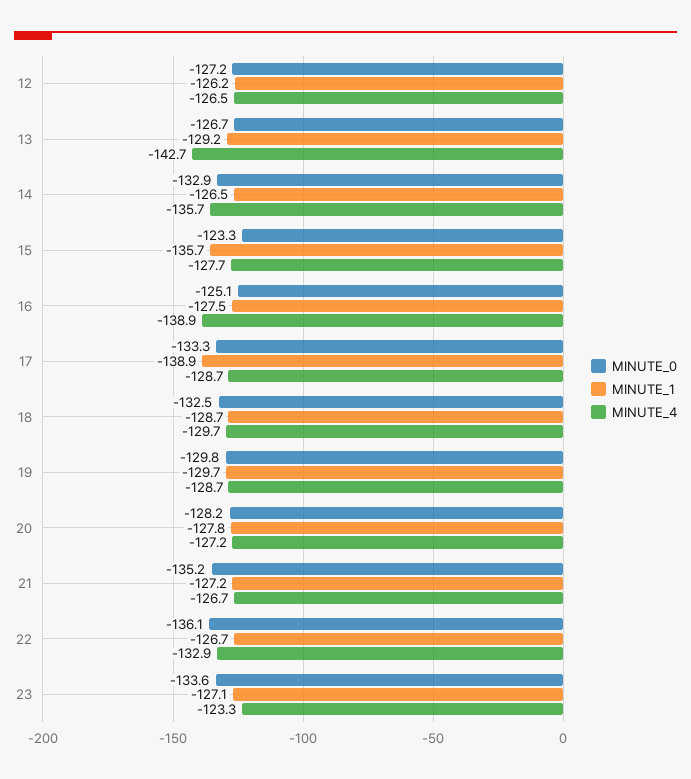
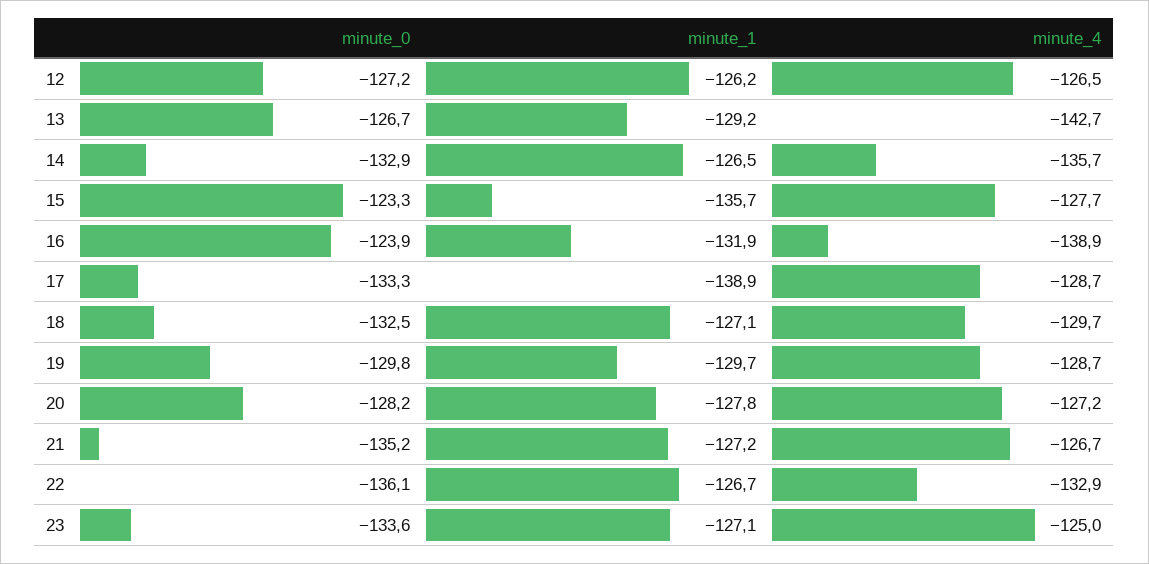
  {
    "MINUTE_0": {
      "12": -127.2,
      "13": -126.7,
      "14": -132.9,
      "15": -123.3,
-     "16": -125.1,
+     "16": -123.9,
      "17": -133.3,
      "18": -132.5,
      "19": -129.8,
      "20": -128.2,
      "21": -135.2,
      "22": -136.1,
      "23": -133.6
    },
    "MINUTE_1": {
      "12": -126.2,
      "13": -129.2,
      "14": -126.5,
      "15": -135.7,
-     "16": -127.5,
+     "16": -131.9,
      "17": -138.9,
-     "18": -128.7,
+     "18": -127.1,
      "19": -129.7,
      "20": -127.8,
      "21": -127.2,
      "22": -126.7,
      "23": -127.1
    },
    "MINUTE_4": {
      "12": -126.5,
      "13": -142.7,
      "14": -135.7,
      "15": -127.7,
      "16": -138.9,
      "17": -128.7,
      "18": -129.7,
      "19": -128.7,
      "20": -127.2,
      "21": -126.7,
      "22": -132.9,
-     "23": -123.3
+     "23": -125
    }
  }

